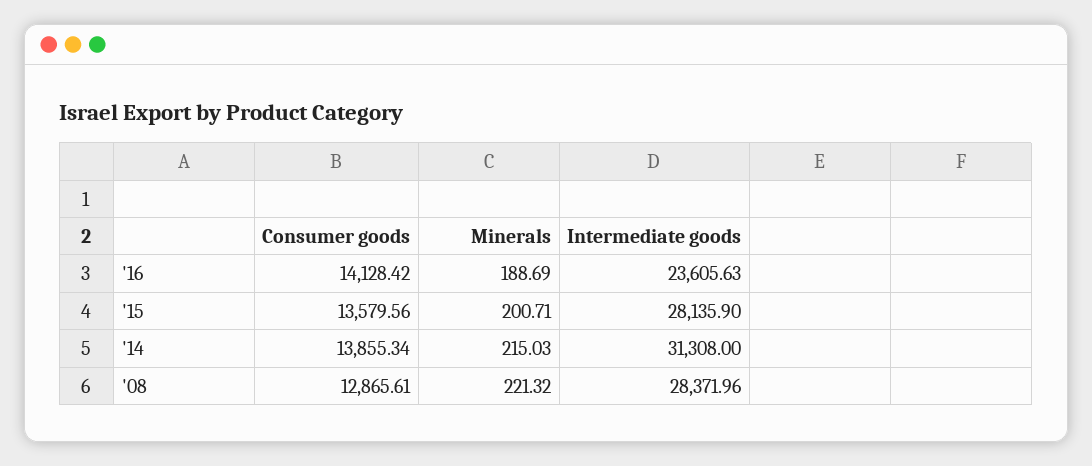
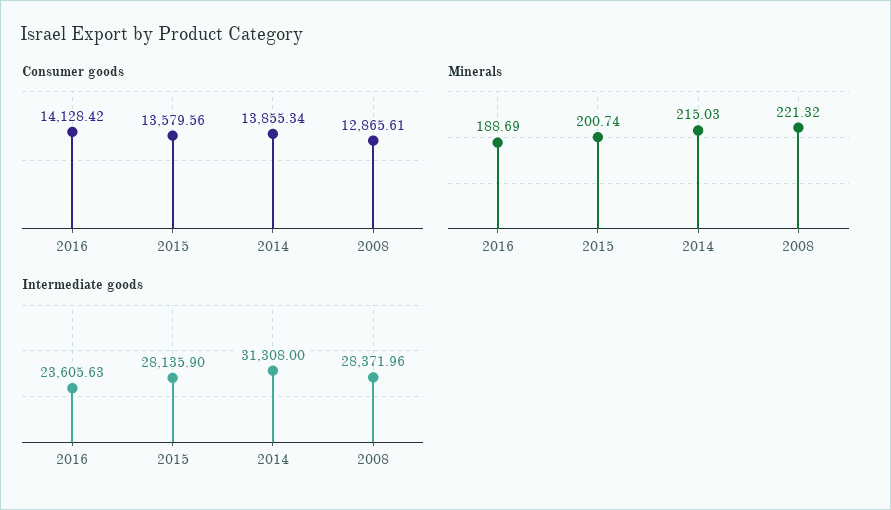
  {
    "Consumer goods": {
      "'16": 14128.42,
      "'15": 13579.56,
      "'14": 13855.34,
      "'08": 12865.61
    },
    "Minerals": {
      "'16": 188.69,
-     "'15": 200.71,
+     "'15": 200.74,
      "'14": 215.03,
      "'08": 221.32
    },
    "Intermediate goods": {
      "'16": 23605.63,
      "'15": 28135.9,
      "'14": 31308,
      "'08": 28371.96
    }
  }

